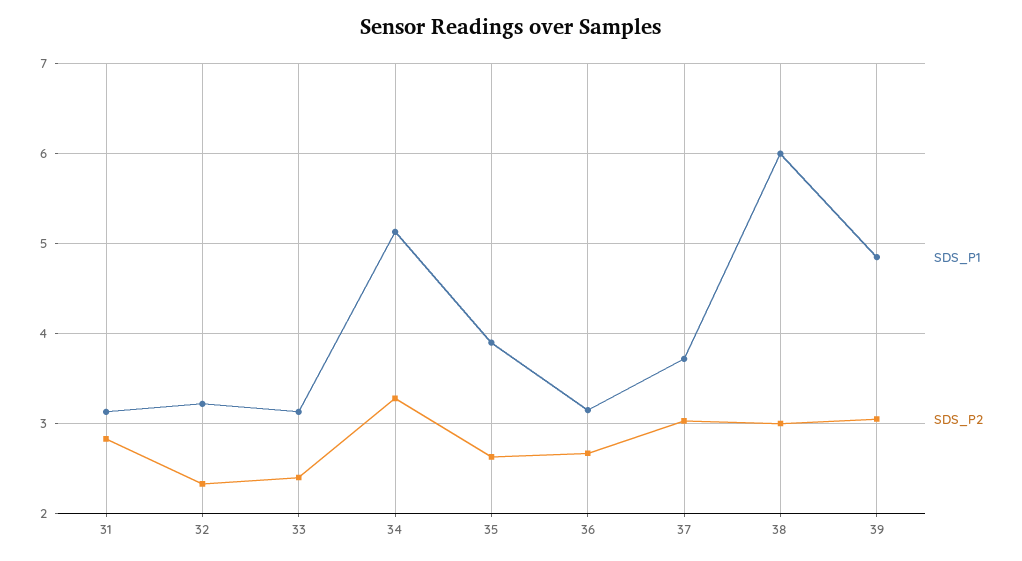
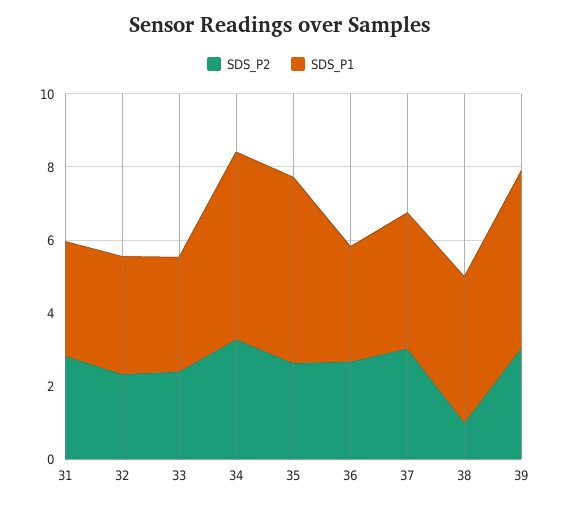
  {
    "SDS_P1": {
      "31": 3.1,
      "32": 3.2,
      "33": 3.1,
      "34": 5.1,
-     "35": 3.9,
+     "35": 5,
      "36": 3.2,
      "37": 3.7,
-     "38": 6,
+     "38": 4,
      "39": 4.9
    },
    "SDS_P2": {
      "31": 2.8,
      "32": 2.3,
      "33": 2.4,
      "34": 3.3,
      "35": 2.6,
      "36": 2.7,
      "37": 3,
-     "38": 3,
+     "38": 1,
      "39": 3.1
    }
  }

